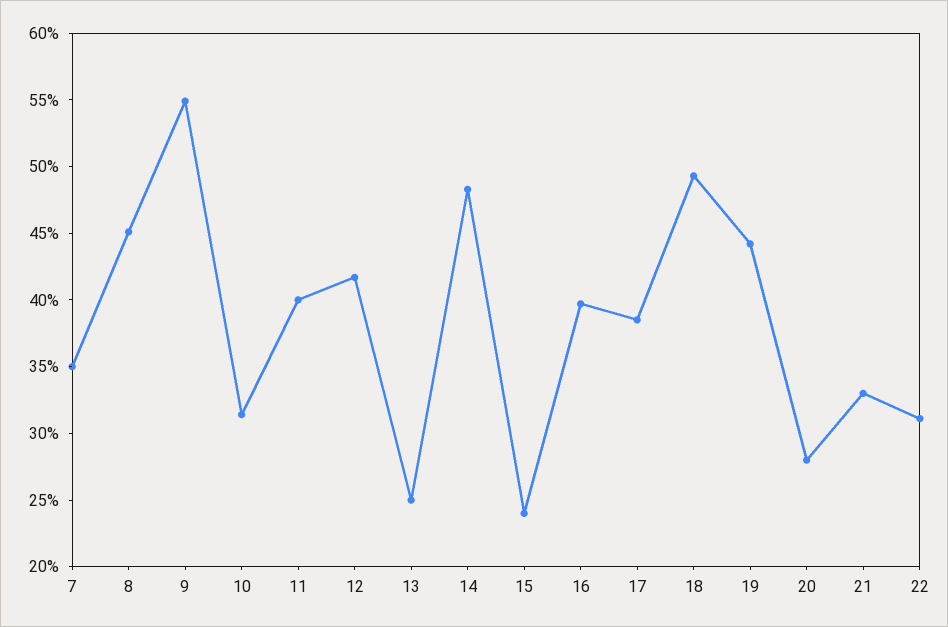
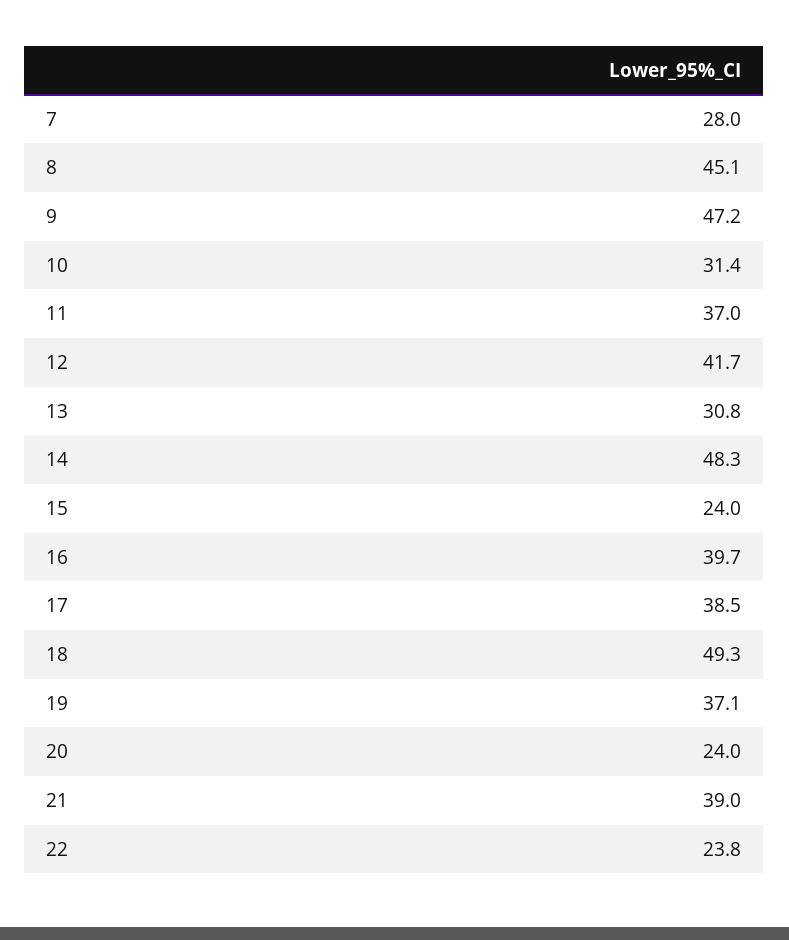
  {
-   "7": 35,
+   "7": 28,
    "8": 45.1,
-   "9": 55,
+   "9": 47.2,
    "10": 31.4,
-   "11": 40,
+   "11": 37,
    "12": 41.7,
-   "13": 25,
+   "13": 30.8,
    "14": 48.3,
    "15": 24,
    "16": 39.7,
    "17": 38.5,
    "18": 49.3,
-   "19": 44,
+   "19": 37.1,
-   "20": 28,
+   "20": 24,
-   "21": 33,
+   "21": 39,
-   "22": 31
+   "22": 23.8
  }

